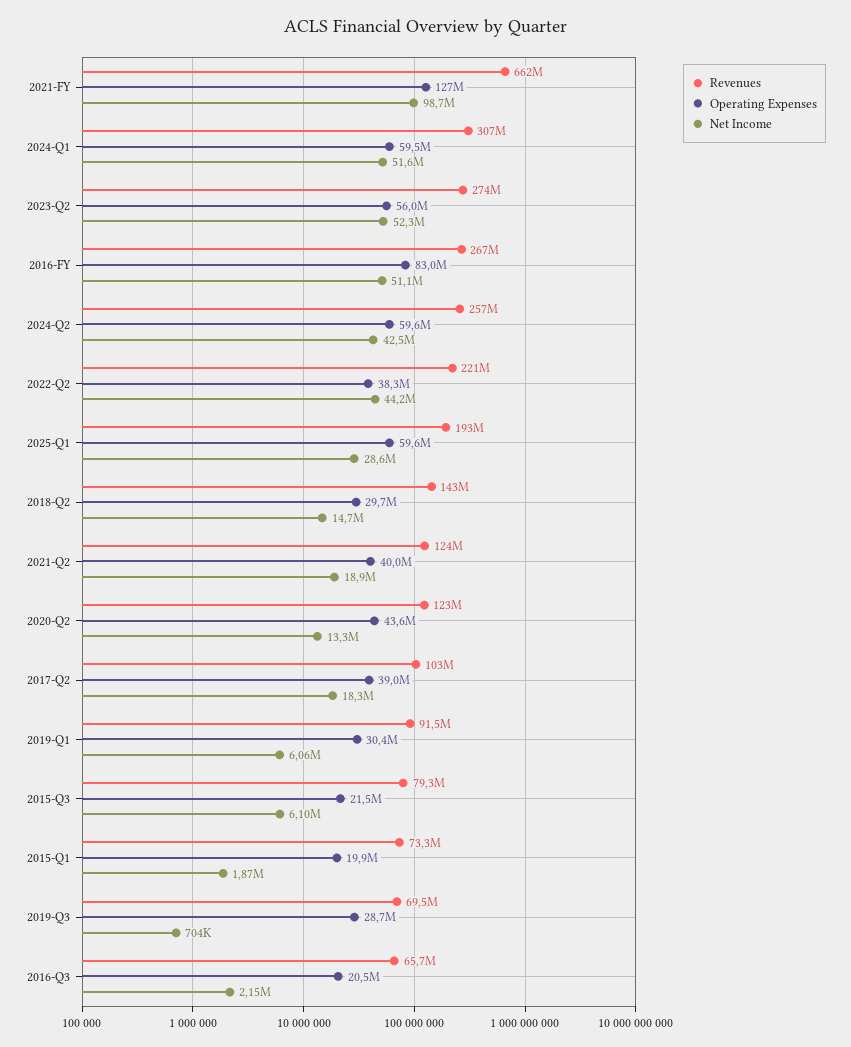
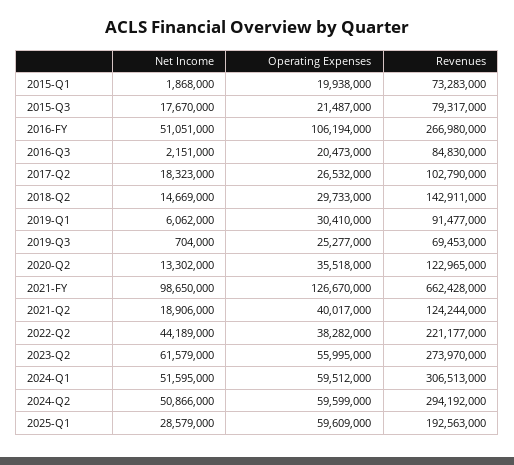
  {
    "Revenues": {
      "2021-FY": 662428000,
      "2024-Q1": 306513000,
      "2023-Q2": 273970000,
      "2016-FY": 266980000,
-     "2024-Q2": 257000000,
+     "2024-Q2": 294192000,
      "2022-Q2": 221177000,
      "2025-Q1": 192563000,
      "2018-Q2": 142911000,
      "2021-Q2": 124244000,
      "2020-Q2": 122965000,
      "2017-Q2": 102790000,
      "2019-Q1": 91477000,
      "2015-Q3": 79317000,
      "2015-Q1": 73283000,
      "2019-Q3": 69453000,
-     "2016-Q3": 65700000
+     "2016-Q3": 84830000
    },
    "Operating Expenses": {
      "2021-FY": 126670000,
      "2024-Q1": 59512000,
      "2023-Q2": 55995000,
-     "2016-FY": 83000000,
+     "2016-FY": 106194000,
      "2024-Q2": 59599000,
      "2022-Q2": 38282000,
      "2025-Q1": 59609000,
      "2018-Q2": 29733000,
      "2021-Q2": 40017000,
-     "2020-Q2": 43600000,
+     "2020-Q2": 35518000,
-     "2017-Q2": 39000000,
+     "2017-Q2": 26532000,
      "2019-Q1": 30410000,
      "2015-Q3": 21487000,
      "2015-Q1": 19938000,
-     "2019-Q3": 28700000,
+     "2019-Q3": 25277000,
      "2016-Q3": 20473000
    },
    "Net Income": {
      "2021-FY": 98650000,
      "2024-Q1": 51595000,
-     "2023-Q2": 52300000,
+     "2023-Q2": 61579000,
      "2016-FY": 51051000,
-     "2024-Q2": 42500000,
+     "2024-Q2": 50866000,
      "2022-Q2": 44189000,
      "2025-Q1": 28579000,
      "2018-Q2": 14669000,
      "2021-Q2": 18906000,
      "2020-Q2": 13302000,
      "2017-Q2": 18323000,
      "2019-Q1": 6062000,
-     "2015-Q3": 6100000,
+     "2015-Q3": 17670000,
      "2015-Q1": 1868000,
      "2019-Q3": 704000,
      "2016-Q3": 2151000
    }
  }

